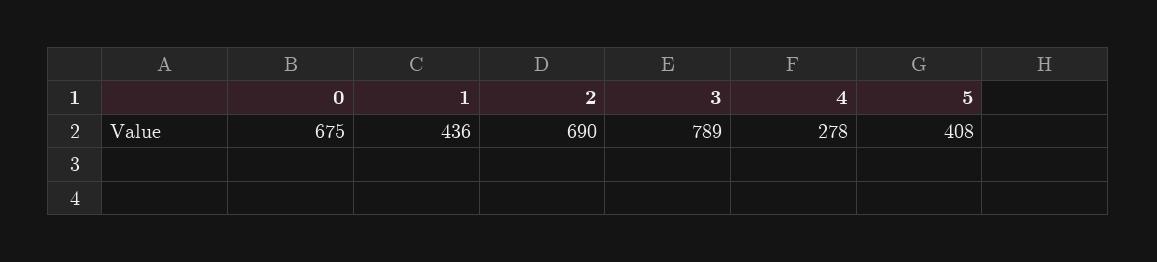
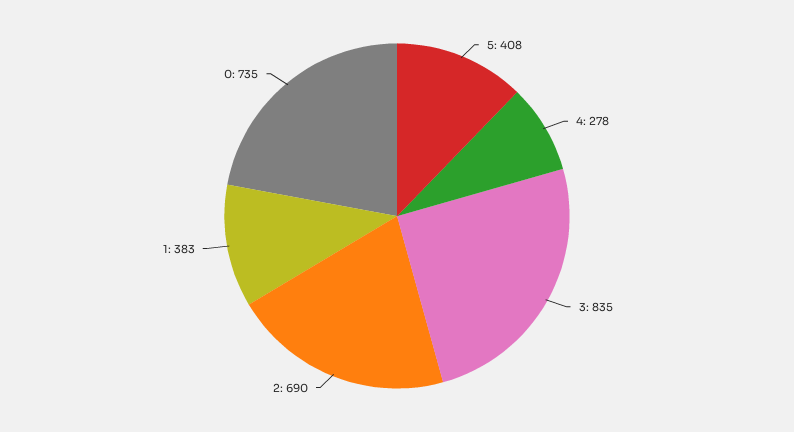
  {
-   "0": 675,
+   "0": 735,
-   "1": 436,
+   "1": 383,
    "2": 690,
-   "3": 789,
+   "3": 835,
    "4": 278,
    "5": 408
  }

